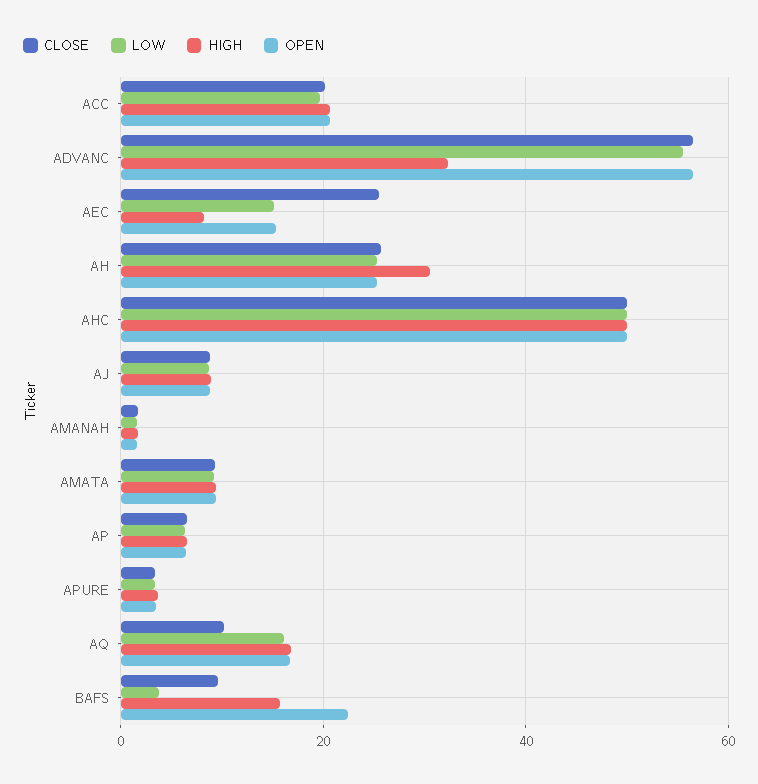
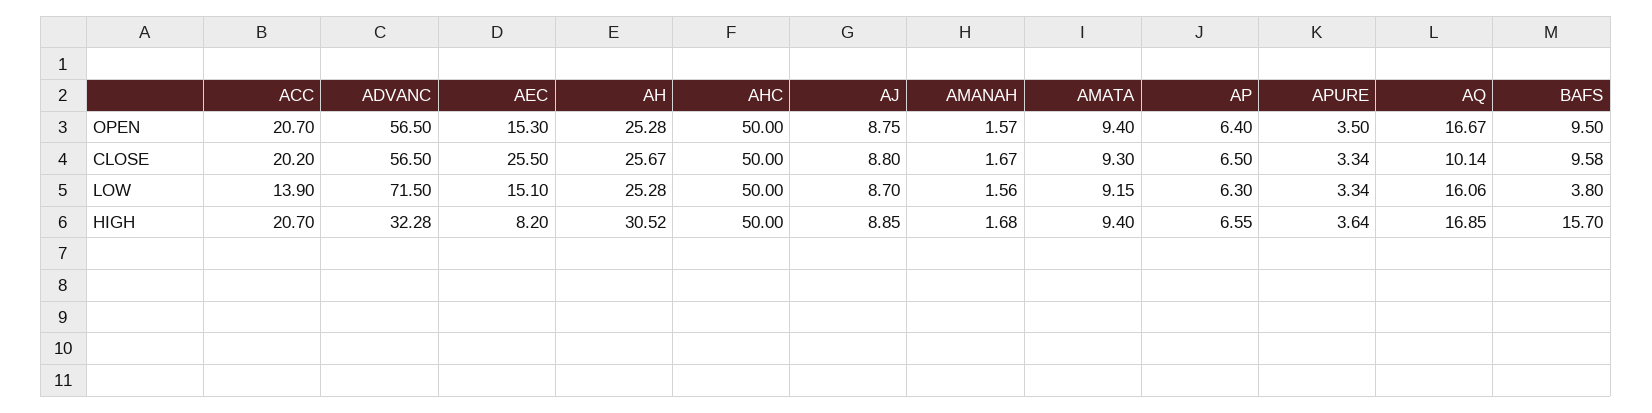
  {
    "CLOSE": {
      "ACC": 20.2,
      "ADVANC": 56.5,
      "AEC": 25.5,
      "AH": 25.67,
      "AHC": 50,
      "AJ": 8.8,
      "AMANAH": 1.67,
      "AMATA": 9.3,
      "AP": 6.5,
      "APURE": 3.34,
      "AQ": 10.14,
      "BAFS": 9.58
    },
    "LOW": {
-     "ACC": 20,
+     "ACC": 13.9,
-     "ADVANC": 56,
+     "ADVANC": 71.5,
      "AEC": 15.1,
      "AH": 25.28,
      "AHC": 50,
      "AJ": 8.7,
      "AMANAH": 1.56,
      "AMATA": 9.15,
      "AP": 6.3,
      "APURE": 3.34,
      "AQ": 16.06,
      "BAFS": 3.8
    },
    "HIGH": {
      "ACC": 20.7,
      "ADVANC": 32.28,
      "AEC": 8.2,
      "AH": 30.52,
      "AHC": 50,
      "AJ": 8.85,
      "AMANAH": 1.68,
      "AMATA": 9.4,
      "AP": 6.55,
      "APURE": 3.64,
      "AQ": 16.85,
      "BAFS": 15.7
    },
    "OPEN": {
      "ACC": 20.7,
      "ADVANC": 56.5,
      "AEC": 15.3,
      "AH": 25.28,
      "AHC": 50,
      "AJ": 8.75,
      "AMANAH": 1.57,
      "AMATA": 9.4,
      "AP": 6.4,
      "APURE": 3.5,
      "AQ": 16.67,
-     "BAFS": 22
+     "BAFS": 9.5
    }
  }

